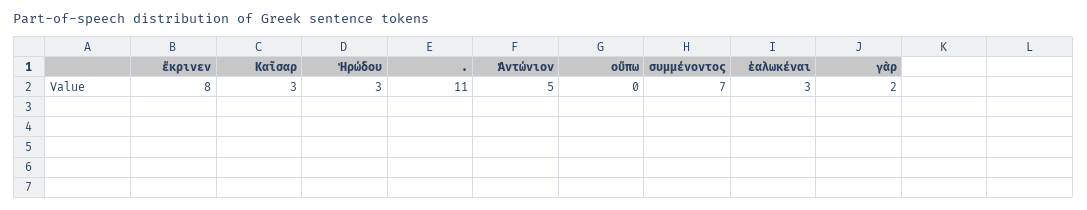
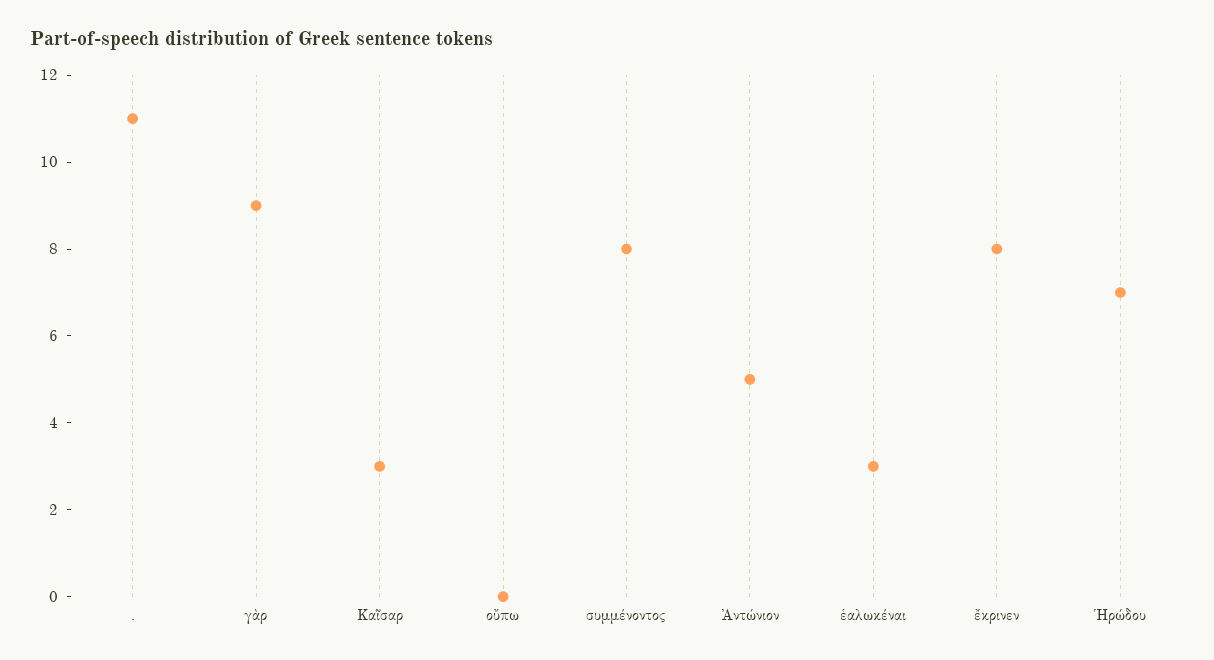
  {
    "ἔκρινεν": 8,
    "Καῖσαρ": 3,
-   "Ἡρώδου": 3,
+   "Ἡρώδου": 7,
    ".": 11,
    "Ἀντώνιον": 5,
    "οὔπω": 0,
-   "συμμένοντος": 7,
+   "συμμένοντος": 8,
    "ἑαλωκέναι": 3,
-   "γὰρ": 2
+   "γὰρ": 9
  }

